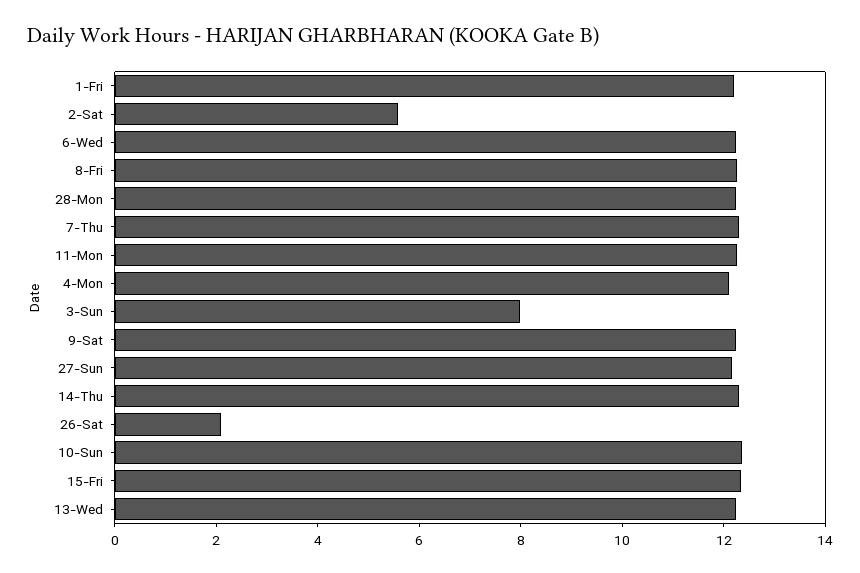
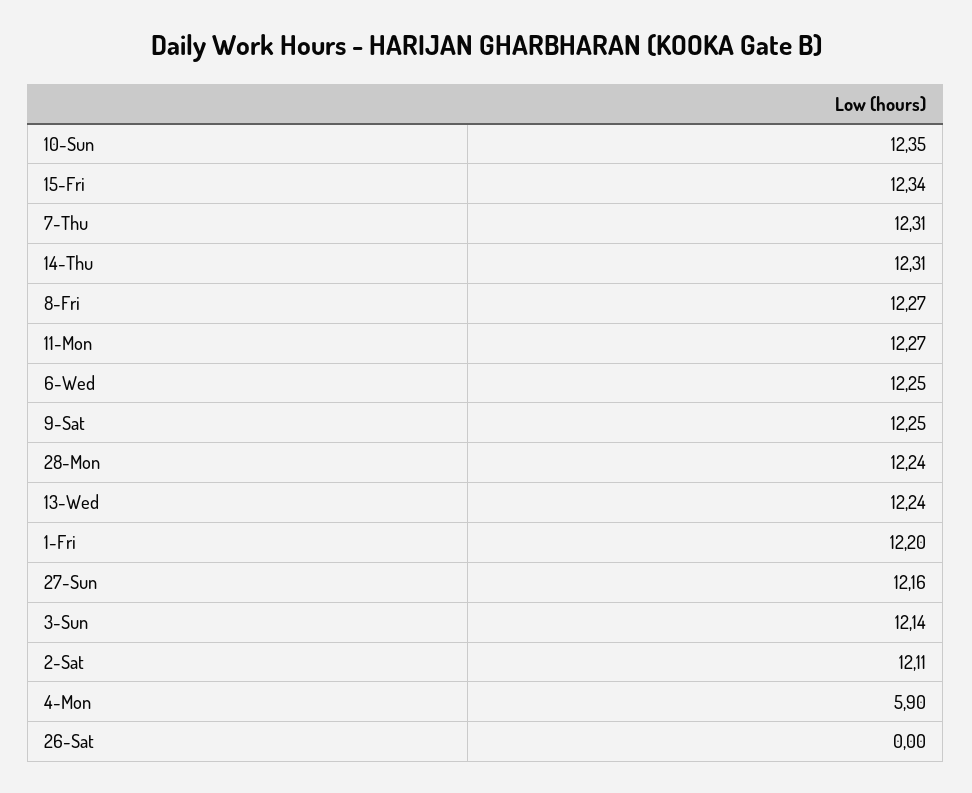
  {
    "1-Fri": 12.2,
-   "2-Sat": 5.5,
+   "2-Sat": 12.11,
    "6-Wed": 12.25,
    "8-Fri": 12.27,
    "28-Mon": 12.24,
    "7-Thu": 12.31,
    "11-Mon": 12.27,
-   "4-Mon": 12,
+   "4-Mon": 5.9,
-   "3-Sun": 8,
+   "3-Sun": 12.14,
    "9-Sat": 12.25,
    "27-Sun": 12.16,
    "14-Thu": 12.31,
-   "26-Sat": 2,
+   "26-Sat": 0,
    "10-Sun": 12.35,
    "15-Fri": 12.34,
    "13-Wed": 12.24
  }

